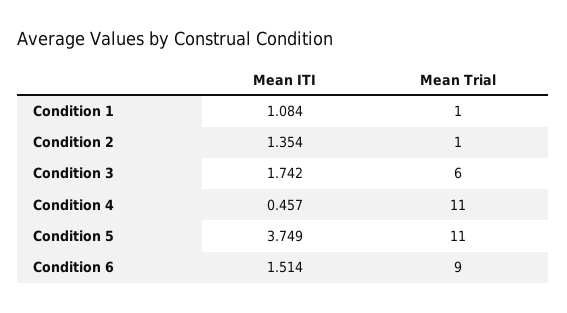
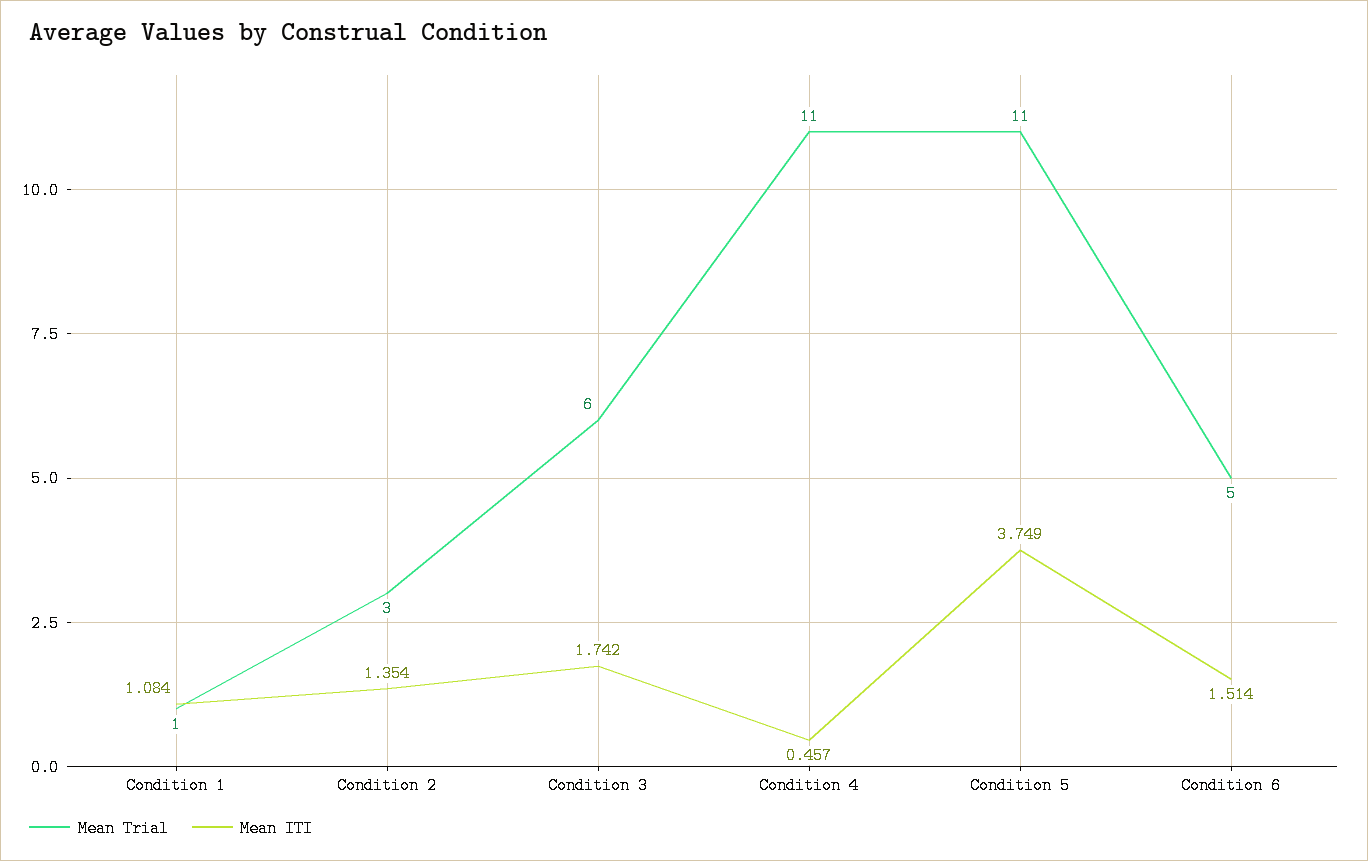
  {
    "Mean ITI": {
      "Condition 1": 1.084,
      "Condition 2": 1.354,
      "Condition 3": 1.742,
      "Condition 4": 0.457,
      "Condition 5": 3.749,
      "Condition 6": 1.514
    },
    "Mean Trial": {
      "Condition 1": 1,
-     "Condition 2": 1,
+     "Condition 2": 3,
      "Condition 3": 6,
      "Condition 4": 11,
      "Condition 5": 11,
-     "Condition 6": 9
+     "Condition 6": 5
    }
  }

